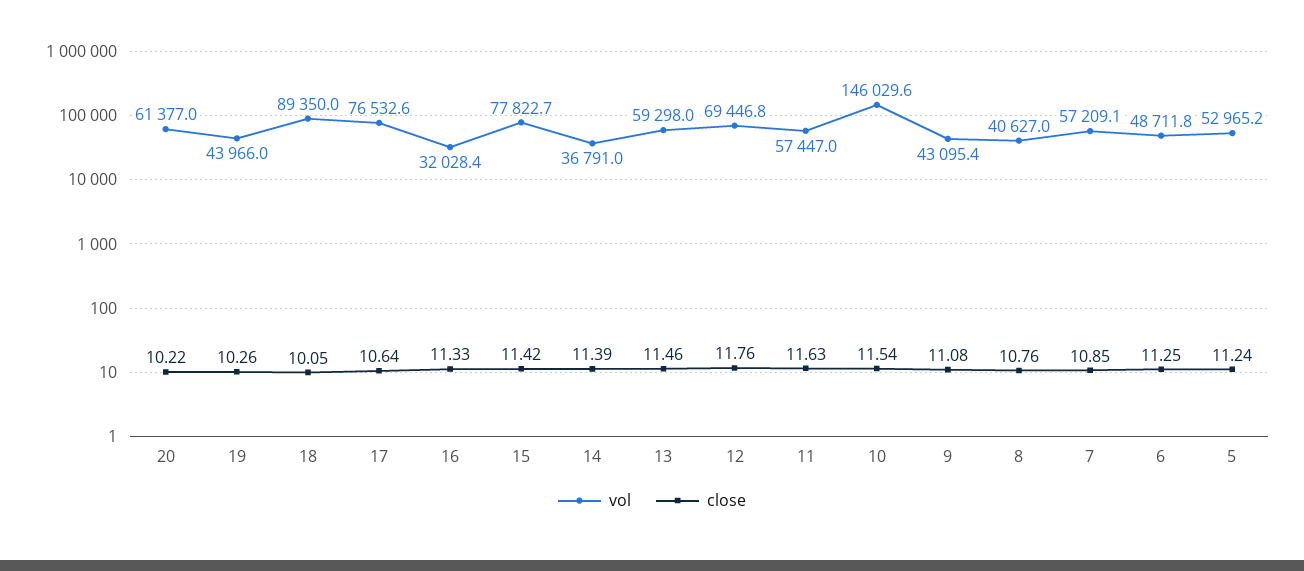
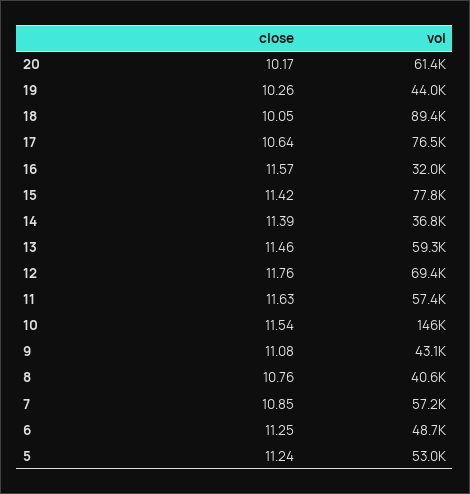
  {
    "vol": {
      "20": 61377,
      "19": 43966,
      "18": 89350,
      "17": 76532.6,
      "16": 32028.4,
      "15": 77822.7,
      "14": 36791,
      "13": 59298,
      "12": 69446.8,
      "11": 57447,
      "10": 146029.6,
      "9": 43095.4,
      "8": 40627,
      "7": 57209.1,
      "6": 48711.8,
      "5": 52965.2
    },
    "close": {
-     "20": 10.22,
+     "20": 10.17,
      "19": 10.26,
      "18": 10.05,
      "17": 10.64,
-     "16": 11.33,
+     "16": 11.57,
      "15": 11.42,
      "14": 11.39,
      "13": 11.46,
      "12": 11.76,
      "11": 11.63,
      "10": 11.54,
      "9": 11.08,
      "8": 10.76,
      "7": 10.85,
      "6": 11.25,
      "5": 11.24
    }
  }

